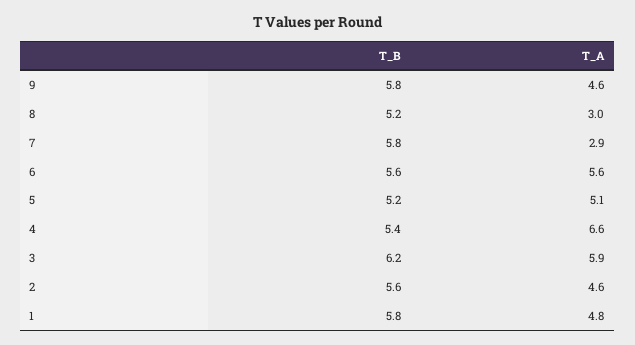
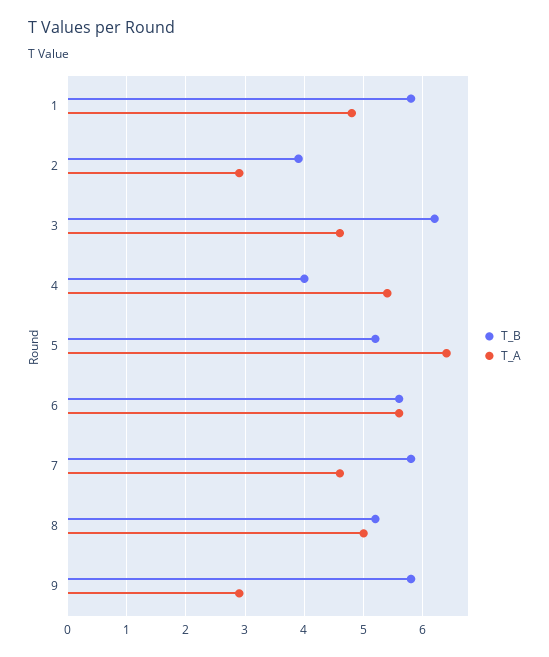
  {
    "T_B": {
      "9": 5.8,
      "8": 5.2,
      "7": 5.8,
      "6": 5.6,
      "5": 5.2,
-     "4": 5.4,
+     "4": 4,
      "3": 6.2,
-     "2": 5.6,
+     "2": 4,
      "1": 5.8
    },
    "T_A": {
-     "9": 4.6,
+     "9": 3,
-     "8": 3,
+     "8": 5,
-     "7": 2.9,
+     "7": 4.5,
      "6": 5.6,
-     "5": 5.1,
+     "5": 6.5,
-     "4": 6.6,
+     "4": 5.5,
-     "3": 5.9,
+     "3": 4.5,
-     "2": 4.6,
+     "2": 3,
      "1": 4.8
    }
  }

